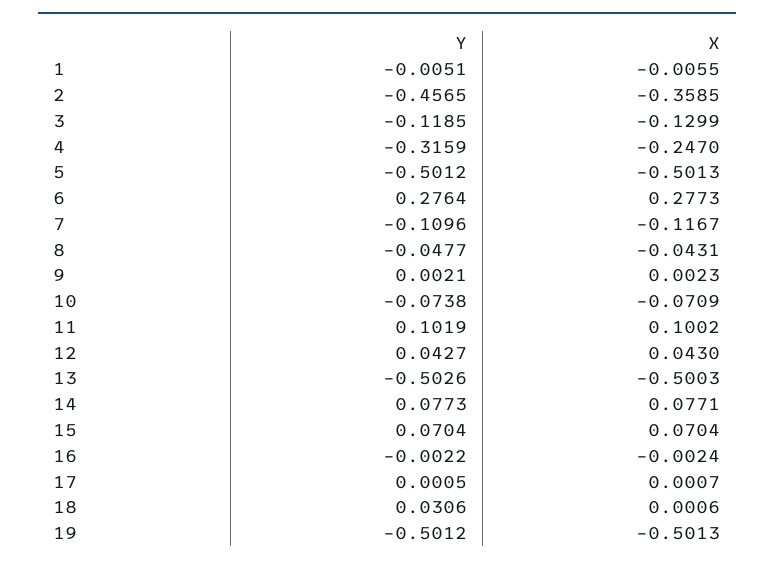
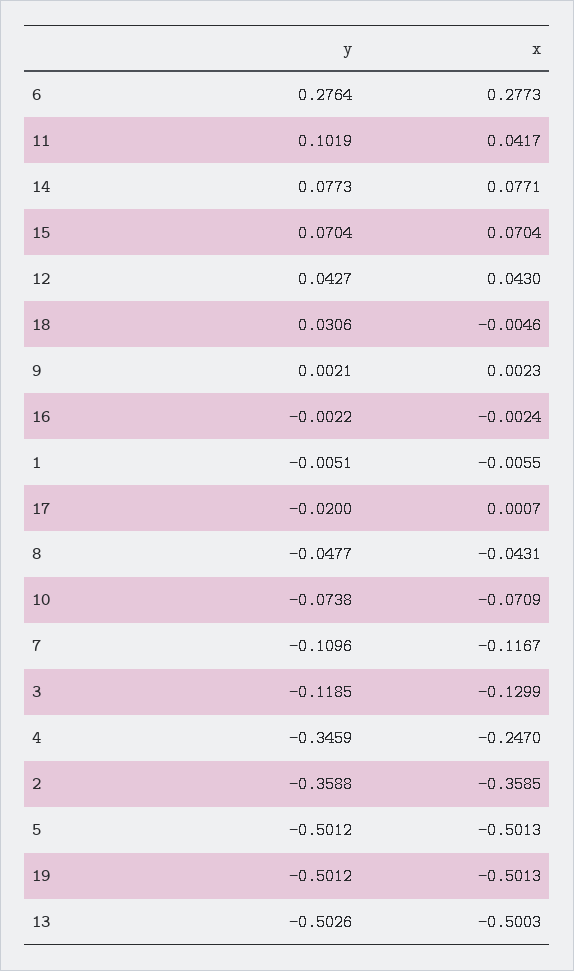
  {
    "Y": {
      "1": -0.0051,
-     "2": -0.4565,
+     "2": -0.3588,
      "3": -0.1185,
-     "4": -0.3159,
+     "4": -0.3459,
      "5": -0.5012,
      "6": 0.2764,
      "7": -0.1096,
      "8": -0.0477,
      "9": 0.0021,
      "10": -0.0738,
      "11": 0.1019,
      "12": 0.0427,
      "13": -0.5026,
      "14": 0.0773,
      "15": 0.0704,
      "16": -0.0022,
-     "17": 0.0005,
+     "17": -0.02,
      "18": 0.0306,
      "19": -0.5012
    },
    "X": {
      "1": -0.0055,
      "2": -0.3585,
      "3": -0.1299,
      "4": -0.247,
      "5": -0.5013,
      "6": 0.2773,
      "7": -0.1167,
      "8": -0.0431,
      "9": 0.0023,
      "10": -0.0709,
-     "11": 0.1002,
+     "11": 0.0417,
      "12": 0.043,
      "13": -0.5003,
      "14": 0.0771,
      "15": 0.0704,
      "16": -0.0024,
      "17": 0.0007,
-     "18": 0.0006,
+     "18": -0.0046,
      "19": -0.5013
    }
  }

